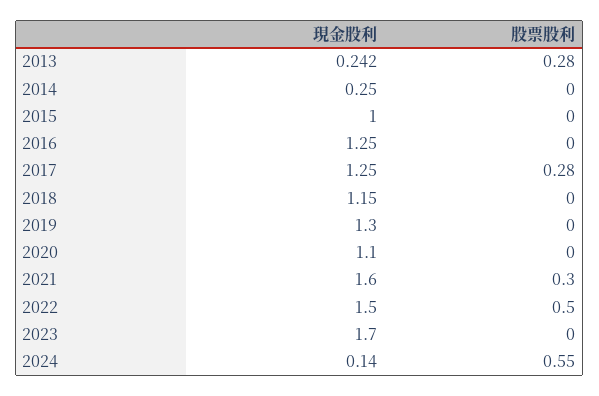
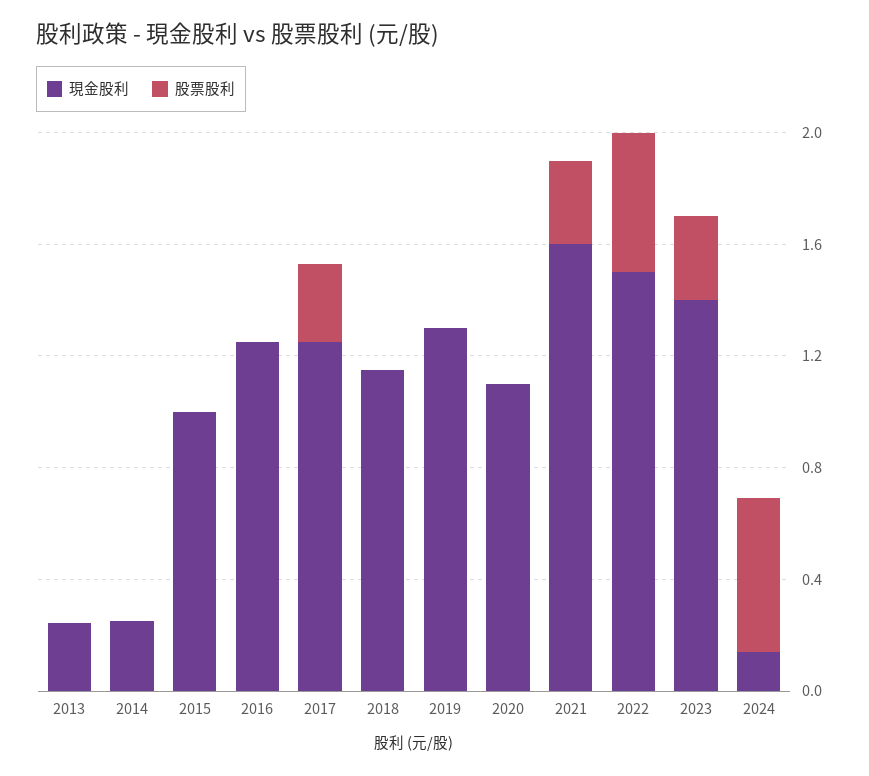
  {
    "現金股利": {
      "2013": 0.242,
      "2014": 0.25,
      "2015": 1,
      "2016": 1.25,
      "2017": 1.25,
      "2018": 1.15,
      "2019": 1.3,
      "2020": 1.1,
      "2021": 1.6,
      "2022": 1.5,
-     "2023": 1.7,
+     "2023": 1.4,
      "2024": 0.14
    },
    "股票股利": {
-     "2013": 0.28,
+     "2013": 0,
      "2014": 0,
      "2015": 0,
      "2016": 0,
      "2017": 0.28,
      "2018": 0,
      "2019": 0,
      "2020": 0,
      "2021": 0.3,
      "2022": 0.5,
-     "2023": 0,
+     "2023": 0.3,
      "2024": 0.55
    }
  }

